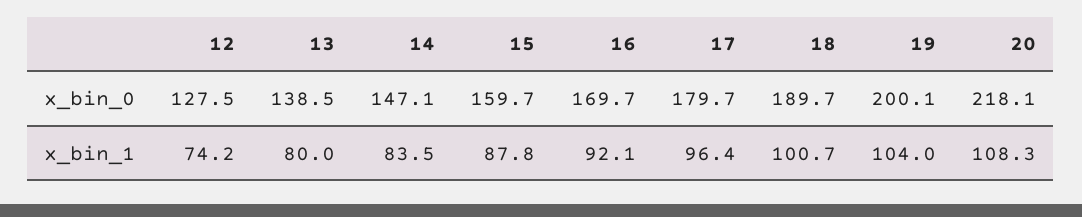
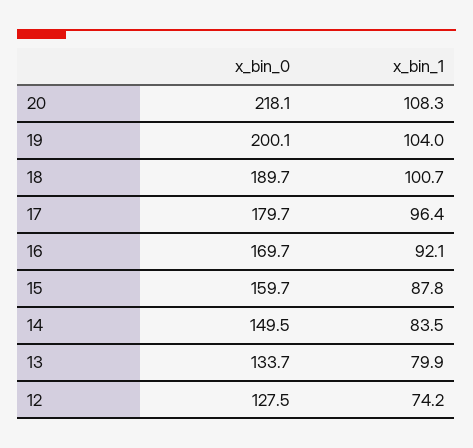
  {
    "12": {
      "x_bin_0": 127.5,
      "x_bin_1": 74.2
    },
    "13": {
-     "x_bin_0": 138.5,
+     "x_bin_0": 133.7,
-     "x_bin_1": 80
+     "x_bin_1": 79.9
    },
    "14": {
-     "x_bin_0": 147.1,
+     "x_bin_0": 149.5,
      "x_bin_1": 83.5
    },
    "15": {
      "x_bin_0": 159.7,
      "x_bin_1": 87.8
    },
    "16": {
      "x_bin_0": 169.7,
      "x_bin_1": 92.1
    },
    "17": {
      "x_bin_0": 179.7,
      "x_bin_1": 96.4
    },
    "18": {
      "x_bin_0": 189.7,
      "x_bin_1": 100.7
    },
    "19": {
      "x_bin_0": 200.1,
      "x_bin_1": 104
    },
    "20": {
      "x_bin_0": 218.1,
      "x_bin_1": 108.3
    }
  }

